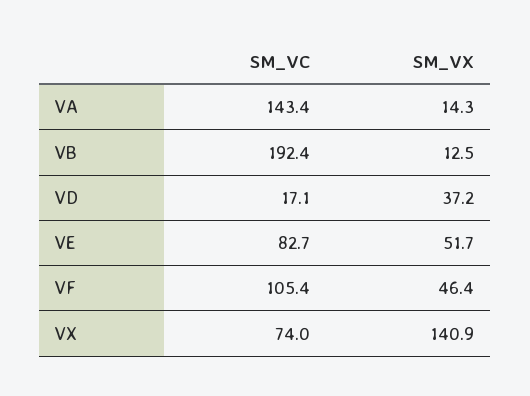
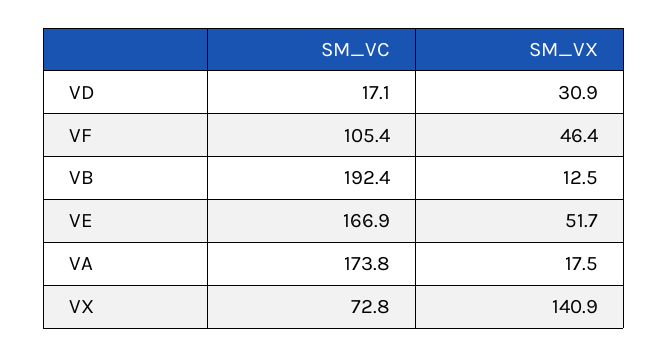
  {
    "SM_VC": {
-     "VA": 143.4,
+     "VA": 173.8,
      "VB": 192.4,
      "VD": 17.1,
-     "VE": 82.7,
+     "VE": 166.9,
      "VF": 105.4,
-     "VX": 74
+     "VX": 72.8
    },
    "SM_VX": {
-     "VA": 14.3,
+     "VA": 17.5,
      "VB": 12.5,
-     "VD": 37.2,
+     "VD": 30.9,
      "VE": 51.7,
      "VF": 46.4,
      "VX": 140.9
    }
  }

